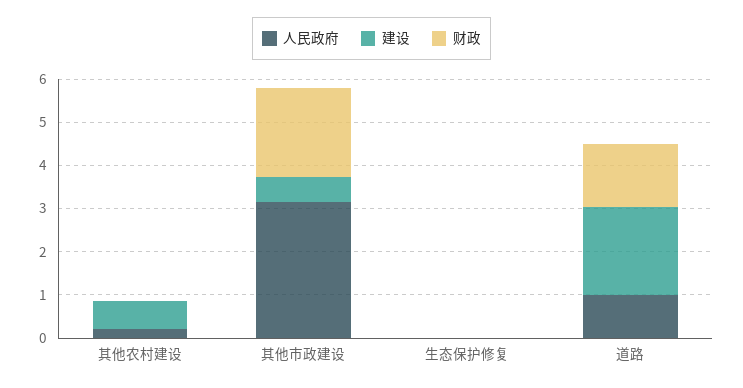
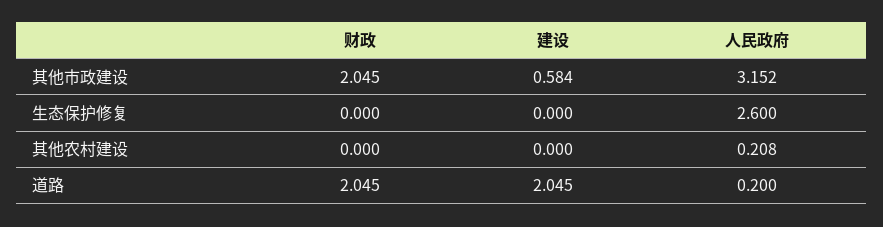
  {
    "人民政府": {
      "其他农村建设": 0.208,
      "其他市政建设": 3.152,
-     "生态保护修复": 0,
+     "生态保护修复": 2.6,
-     "道路": 1
+     "道路": 0.2
    },
    "建设": {
-     "其他农村建设": 0.6,
+     "其他农村建设": 0,
      "其他市政建设": 0.584,
      "生态保护修复": 0,
      "道路": 2.045
    },
    "财政": {
      "其他农村建设": 0,
      "其他市政建设": 2.045,
      "生态保护修复": 0,
-     "道路": 1.4
+     "道路": 2.045
    }
  }

